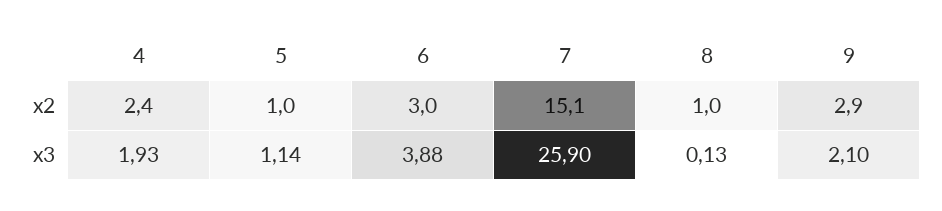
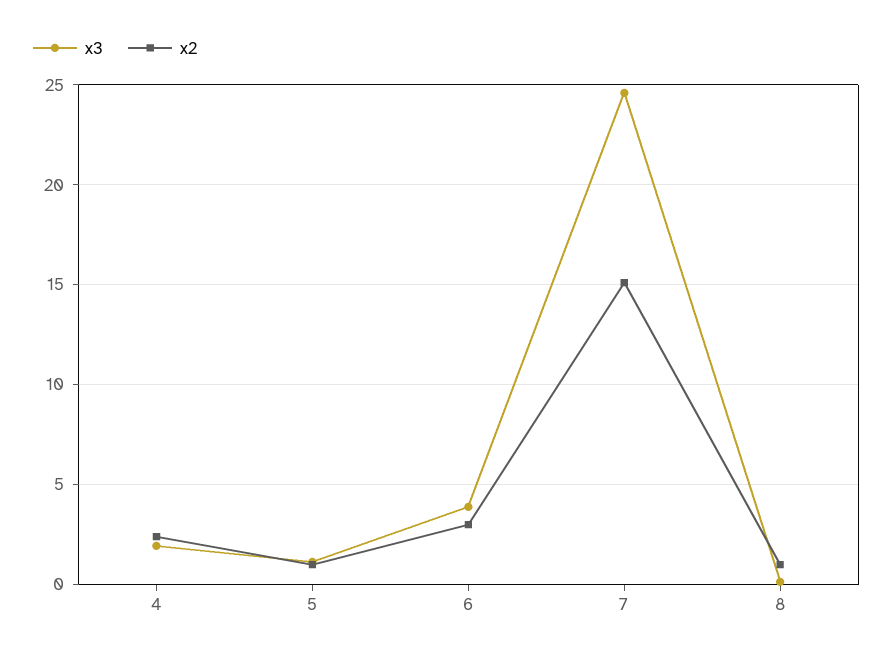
  {
    "x2": {
      "4": 2.4,
      "5": 1,
      "6": 3,
      "7": 15.1,
-     "8": 1,
+     "8": 1
-     "9": 2.9
    },
    "x3": {
      "4": 1.93,
      "5": 1.14,
      "6": 3.88,
-     "7": 25.9,
+     "7": 24.5,
-     "8": 0.13,
+     "8": 0.13
-     "9": 2.1
    }
  }

